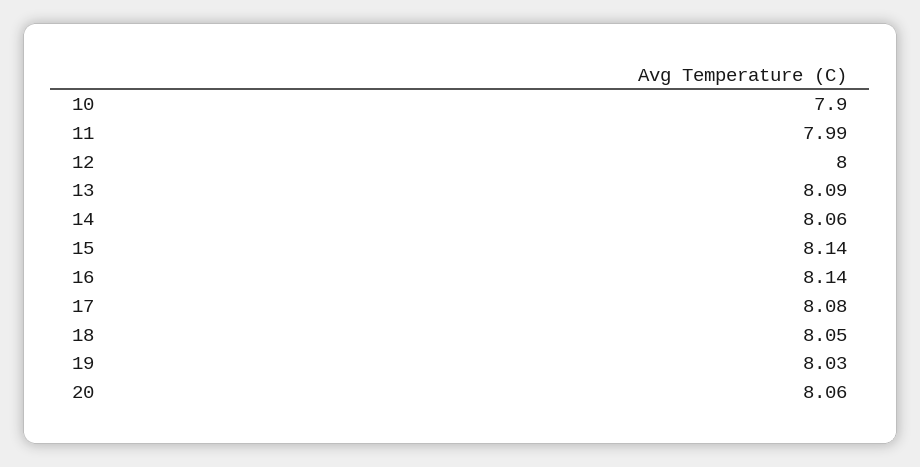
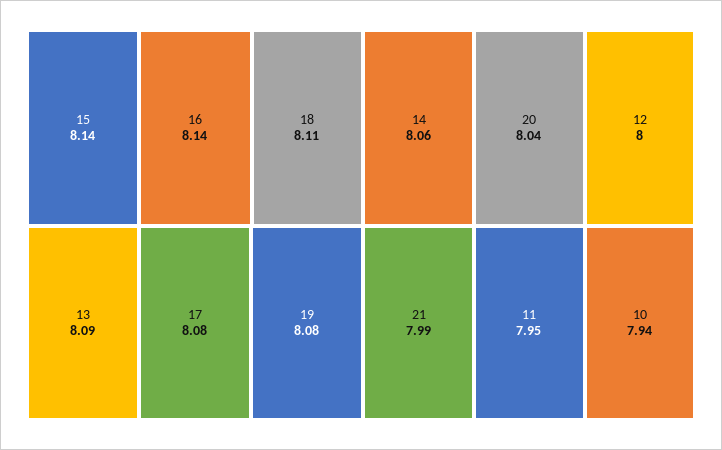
  {
-   "10": 7.9,
+   "10": 7.94,
-   "11": 7.99,
+   "11": 7.95,
    "12": 8,
    "13": 8.09,
    "14": 8.06,
    "15": 8.14,
    "16": 8.14,
    "17": 8.08,
-   "18": 8.05,
+   "18": 8.11,
-   "19": 8.03,
+   "19": 8.08,
-   "20": 8.06
+   "20": 8.04,
+   "21": 7.99
  }

